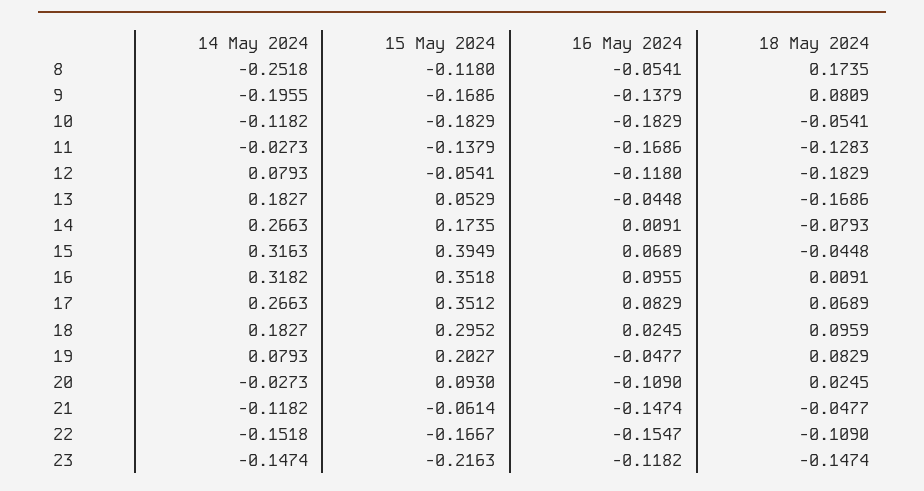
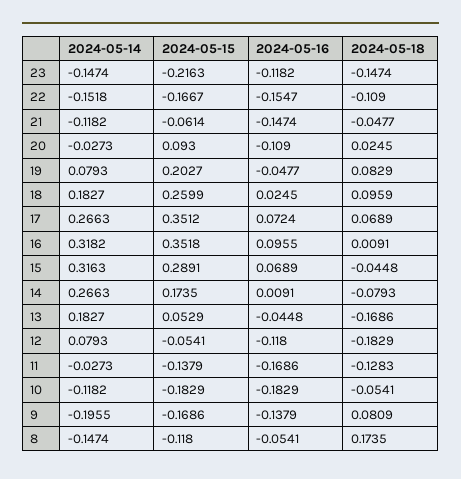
  {
    "14 May 2024": {
-     "8": -0.2518,
+     "8": -0.1474,
      "9": -0.1955,
      "10": -0.1182,
      "11": -0.0273,
      "12": 0.0793,
      "13": 0.1827,
      "14": 0.2663,
      "15": 0.3163,
      "16": 0.3182,
      "17": 0.2663,
      "18": 0.1827,
      "19": 0.0793,
      "20": -0.0273,
      "21": -0.1182,
      "22": -0.1518,
      "23": -0.1474
    },
    "15 May 2024": {
      "8": -0.118,
      "9": -0.1686,
      "10": -0.1829,
      "11": -0.1379,
      "12": -0.0541,
      "13": 0.0529,
      "14": 0.1735,
-     "15": 0.3949,
+     "15": 0.2891,
      "16": 0.3518,
      "17": 0.3512,
-     "18": 0.2952,
+     "18": 0.2599,
      "19": 0.2027,
      "20": 0.093,
      "21": -0.0614,
      "22": -0.1667,
      "23": -0.2163
    },
    "16 May 2024": {
      "8": -0.0541,
      "9": -0.1379,
      "10": -0.1829,
      "11": -0.1686,
      "12": -0.118,
      "13": -0.0448,
      "14": 0.0091,
      "15": 0.0689,
      "16": 0.0955,
-     "17": 0.0829,
+     "17": 0.0724,
      "18": 0.0245,
      "19": -0.0477,
      "20": -0.109,
      "21": -0.1474,
      "22": -0.1547,
      "23": -0.1182
    },
    "18 May 2024": {
      "8": 0.1735,
      "9": 0.0809,
      "10": -0.0541,
      "11": -0.1283,
      "12": -0.1829,
      "13": -0.1686,
      "14": -0.0793,
      "15": -0.0448,
      "16": 0.0091,
      "17": 0.0689,
      "18": 0.0959,
      "19": 0.0829,
      "20": 0.0245,
      "21": -0.0477,
      "22": -0.109,
      "23": -0.1474
    }
  }

